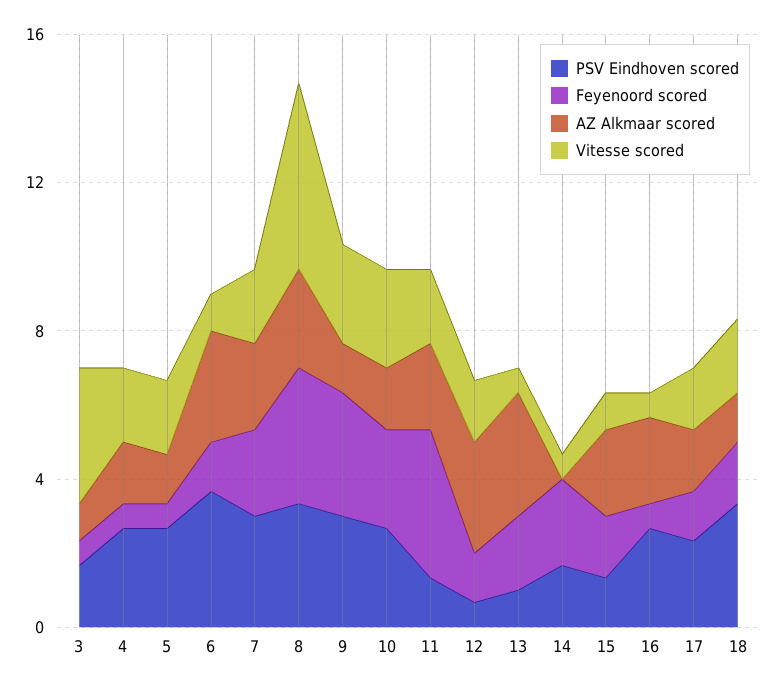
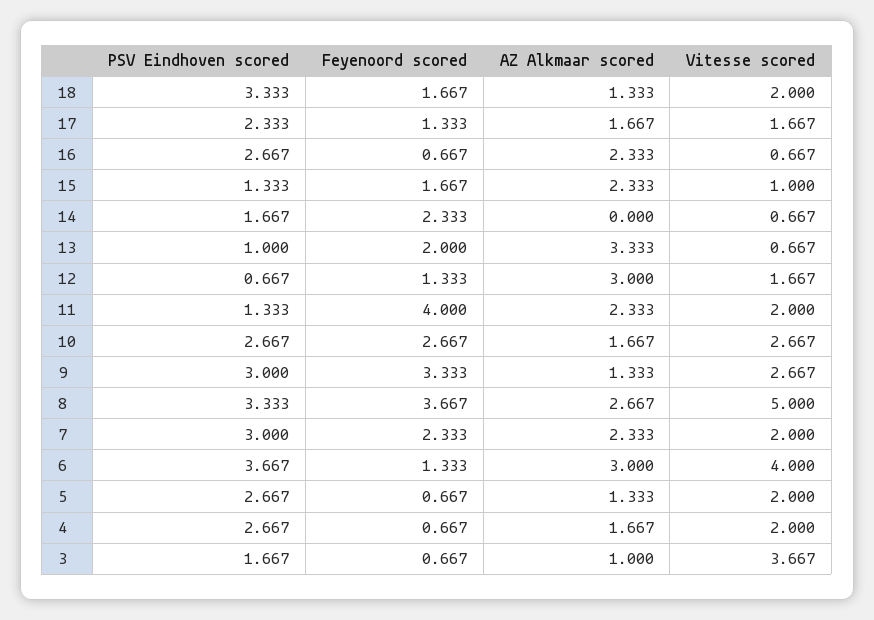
  {
    "PSV Eindhoven scored": {
      "3": 1.667,
      "4": 2.667,
      "5": 2.667,
      "6": 3.667,
      "7": 3,
      "8": 3.333,
      "9": 3,
      "10": 2.667,
      "11": 1.333,
      "12": 0.667,
      "13": 1,
      "14": 1.667,
      "15": 1.333,
      "16": 2.667,
      "17": 2.333,
      "18": 3.333
    },
    "Feyenoord scored": {
      "3": 0.667,
      "4": 0.667,
      "5": 0.667,
      "6": 1.333,
      "7": 2.333,
      "8": 3.667,
      "9": 3.333,
      "10": 2.667,
      "11": 4,
      "12": 1.333,
      "13": 2,
      "14": 2.333,
      "15": 1.667,
      "16": 0.667,
      "17": 1.333,
      "18": 1.667
    },
    "AZ Alkmaar scored": {
      "3": 1,
      "4": 1.667,
      "5": 1.333,
      "6": 3,
      "7": 2.333,
      "8": 2.667,
      "9": 1.333,
      "10": 1.667,
      "11": 2.333,
      "12": 3,
      "13": 3.333,
      "14": 0,
      "15": 2.333,
      "16": 2.333,
      "17": 1.667,
      "18": 1.333
    },
    "Vitesse scored": {
      "3": 3.667,
      "4": 2,
      "5": 2,
-     "6": 1,
+     "6": 4,
      "7": 2,
      "8": 5,
      "9": 2.667,
      "10": 2.667,
      "11": 2,
      "12": 1.667,
      "13": 0.667,
      "14": 0.667,
      "15": 1,
      "16": 0.667,
      "17": 1.667,
      "18": 2
    }
  }

